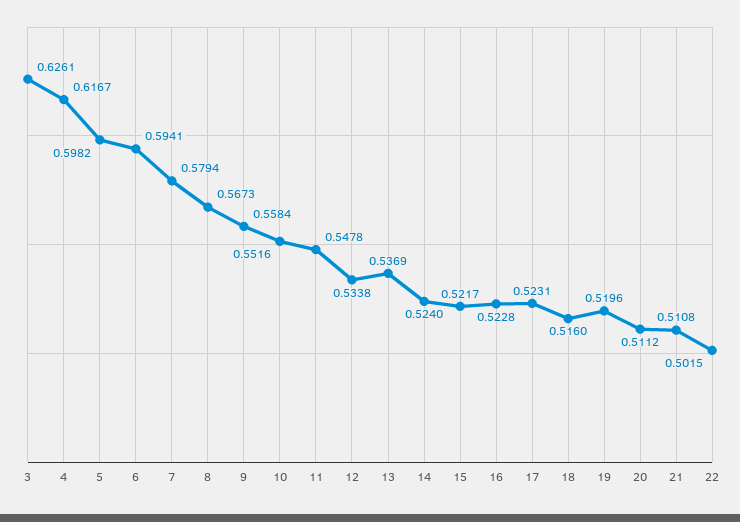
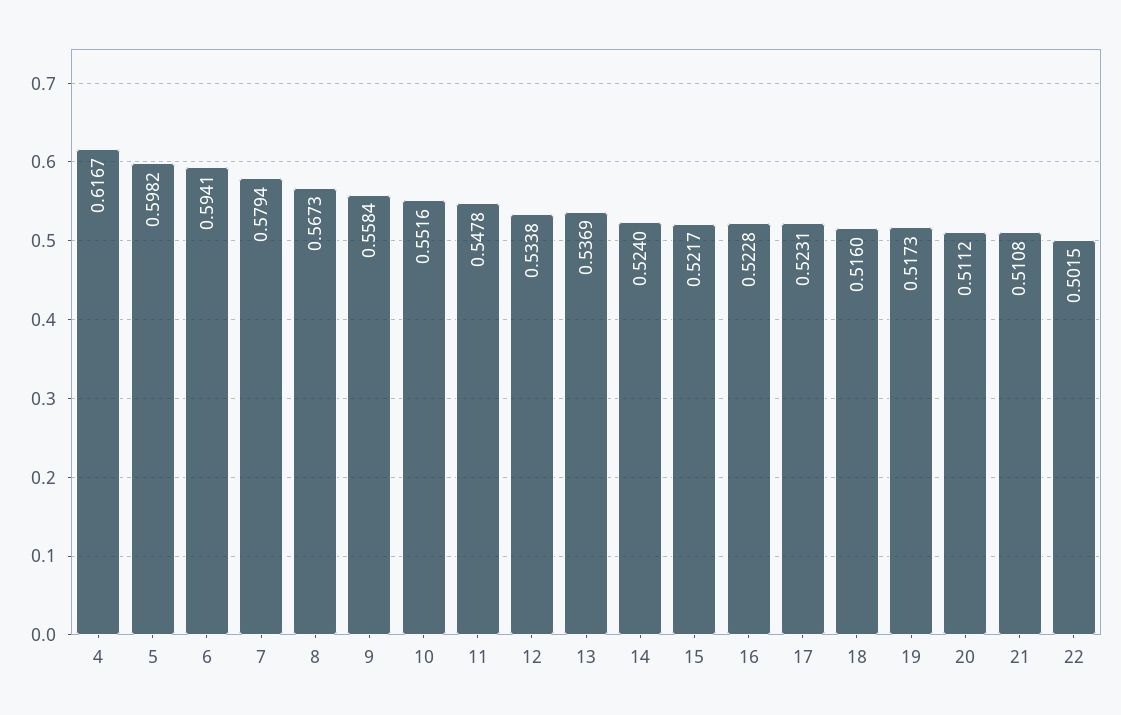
  {
-   "3": 0.6261,
    "4": 0.6167,
    "5": 0.5982,
    "6": 0.5941,
    "7": 0.5794,
    "8": 0.5673,
    "9": 0.5584,
    "10": 0.5516,
    "11": 0.5478,
    "12": 0.5338,
    "13": 0.5369,
    "14": 0.524,
    "15": 0.5217,
    "16": 0.5228,
    "17": 0.5231,
    "18": 0.516,
-   "19": 0.5196,
+   "19": 0.5173,
    "20": 0.5112,
    "21": 0.5108,
    "22": 0.5015
  }

